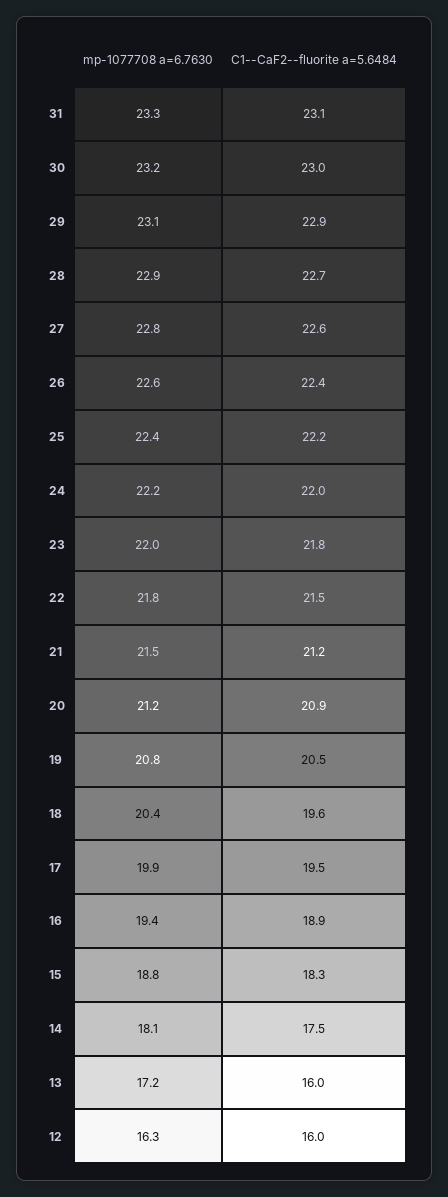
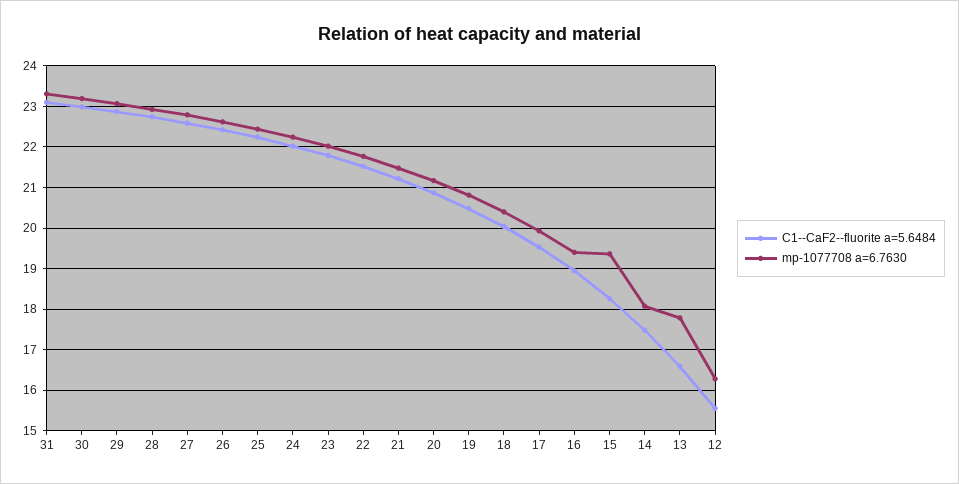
  {
    "mp-1077708 a=6.7630": {
      "31": 23.3,
      "30": 23.2,
      "29": 23.1,
      "28": 22.9,
      "27": 22.8,
      "26": 22.6,
      "25": 22.4,
      "24": 22.2,
      "23": 22,
      "22": 21.8,
      "21": 21.5,
      "20": 21.2,
      "19": 20.8,
      "18": 20.4,
      "17": 19.9,
      "16": 19.4,
-     "15": 18.8,
+     "15": 19.4,
      "14": 18.1,
-     "13": 17.2,
+     "13": 17.8,
      "12": 16.3
    },
    "C1--CaF2--fluorite a=5.6484": {
      "31": 23.1,
      "30": 23,
      "29": 22.9,
      "28": 22.7,
      "27": 22.6,
      "26": 22.4,
      "25": 22.2,
      "24": 22,
      "23": 21.8,
      "22": 21.5,
      "21": 21.2,
      "20": 20.9,
      "19": 20.5,
-     "18": 19.6,
+     "18": 20,
      "17": 19.5,
      "16": 18.9,
      "15": 18.3,
      "14": 17.5,
-     "13": 16,
+     "13": 16.6,
-     "12": 16
+     "12": 15.6
    }
  }

